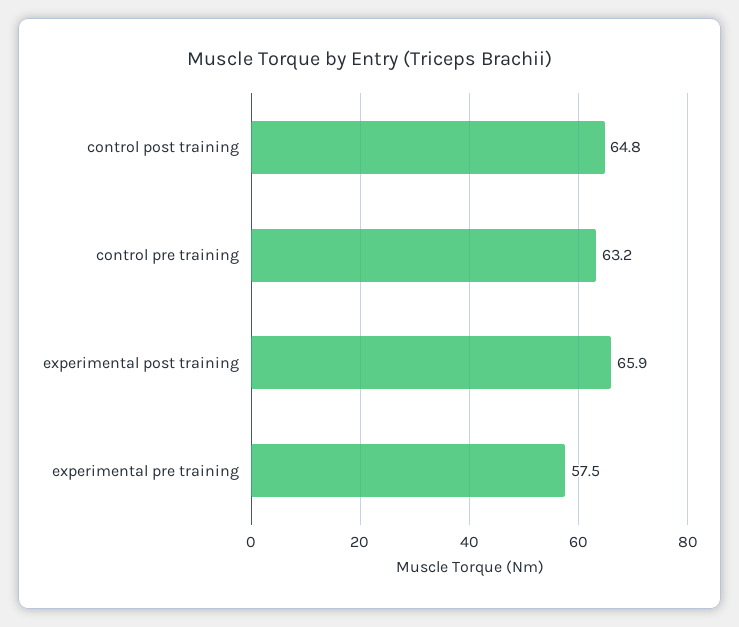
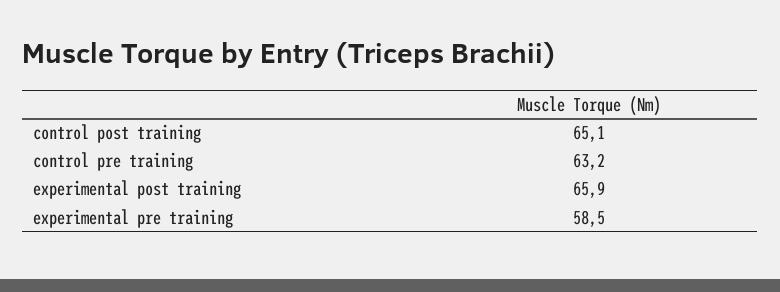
  {
-   "control post training": 64.8,
+   "control post training": 65.1,
    "control pre training": 63.2,
    "experimental post training": 65.9,
-   "experimental pre training": 57.5
+   "experimental pre training": 58.5
  }

